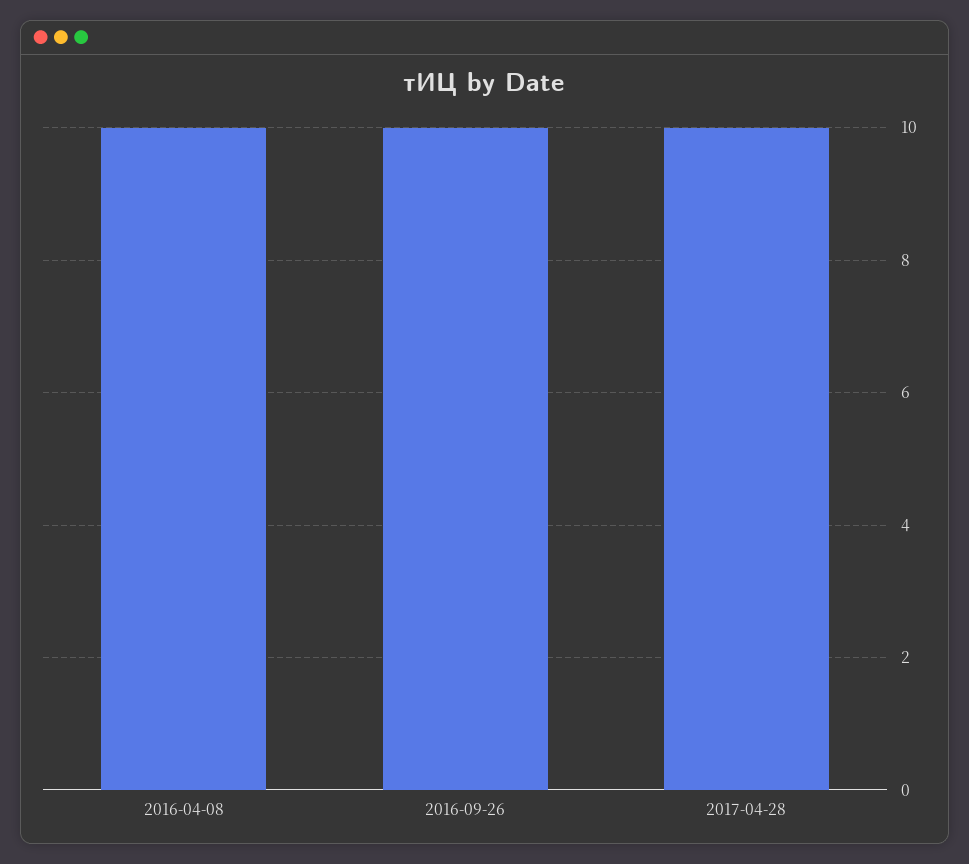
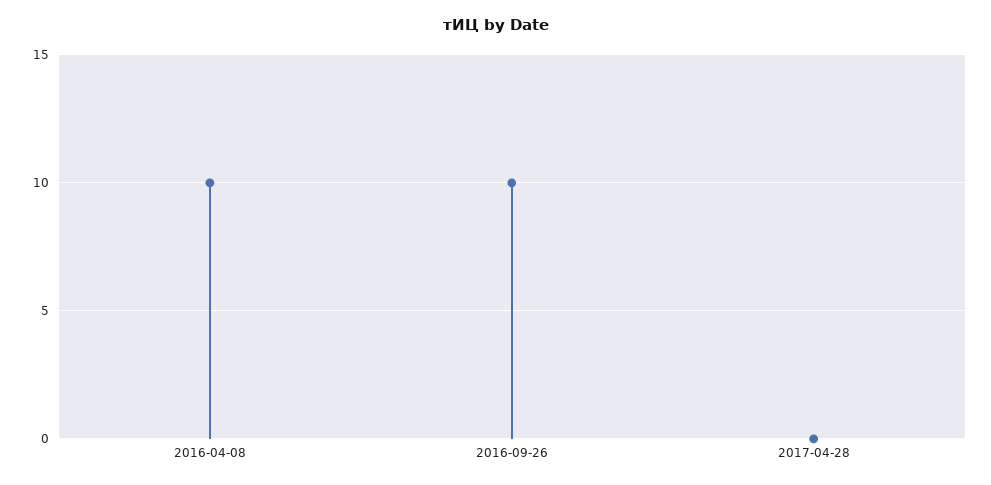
  {
    "2016-04-08": 10,
    "2016-09-26": 10,
-   "2017-04-28": 10
+   "2017-04-28": 0
  }

